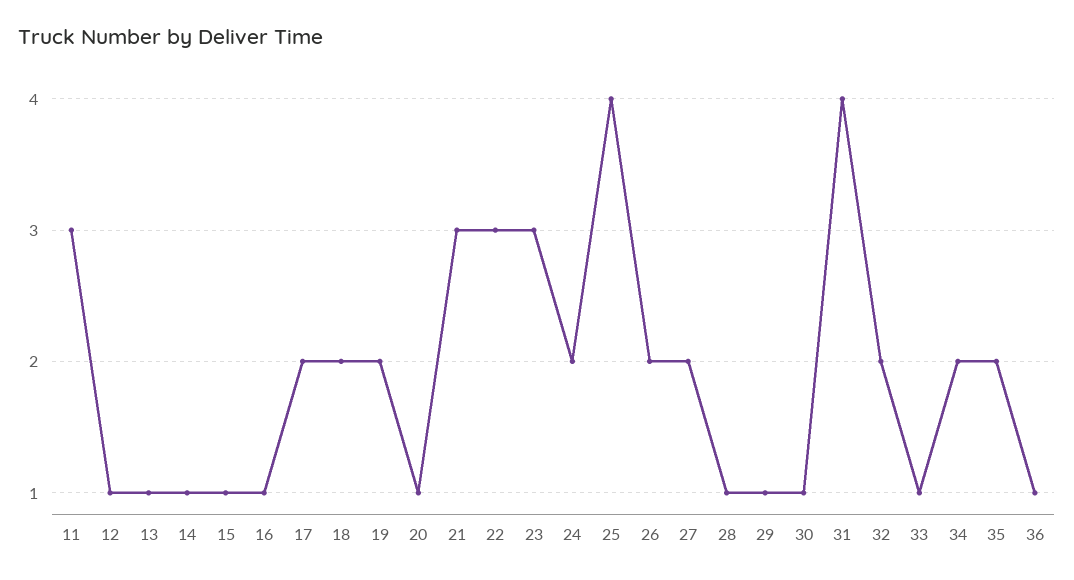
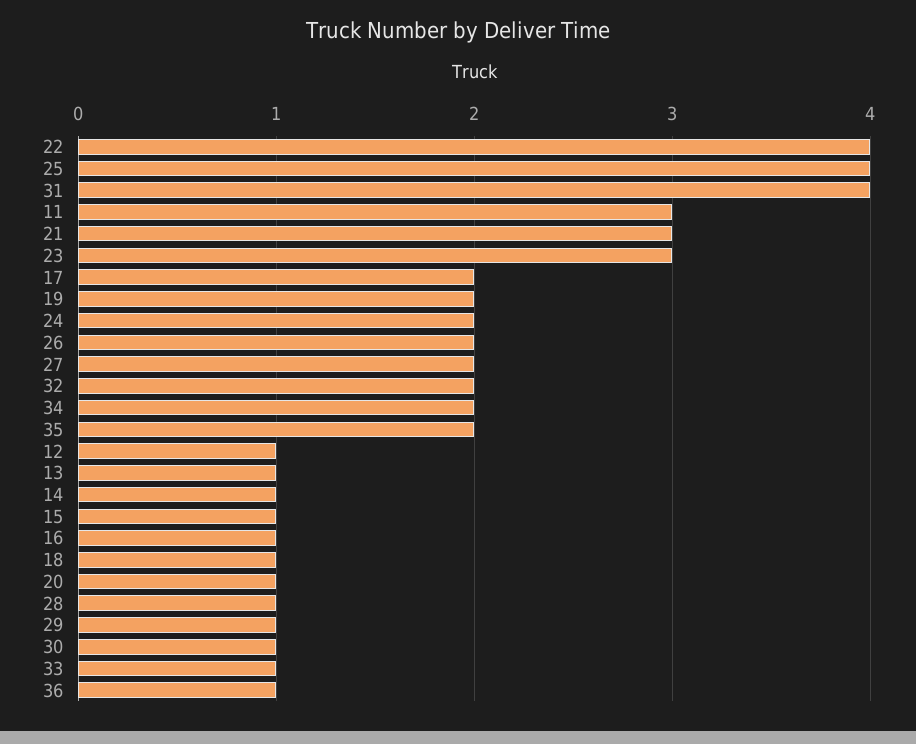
  {
    "11": 3,
    "12": 1,
    "13": 1,
    "14": 1,
    "15": 1,
    "16": 1,
    "17": 2,
-   "18": 2,
+   "18": 1,
    "19": 2,
    "20": 1,
    "21": 3,
-   "22": 3,
+   "22": 4,
    "23": 3,
    "24": 2,
    "25": 4,
    "26": 2,
    "27": 2,
    "28": 1,
    "29": 1,
    "30": 1,
    "31": 4,
    "32": 2,
    "33": 1,
    "34": 2,
    "35": 2,
    "36": 1
  }

